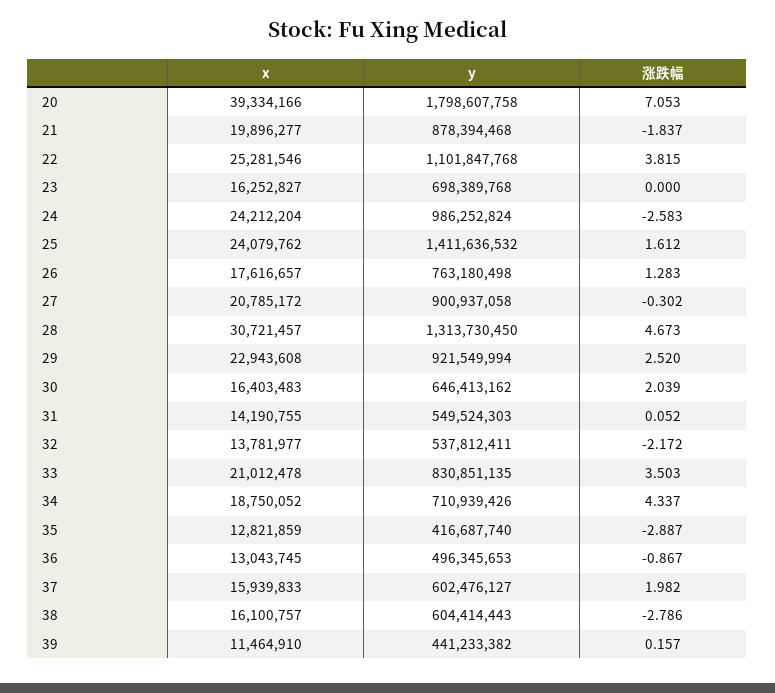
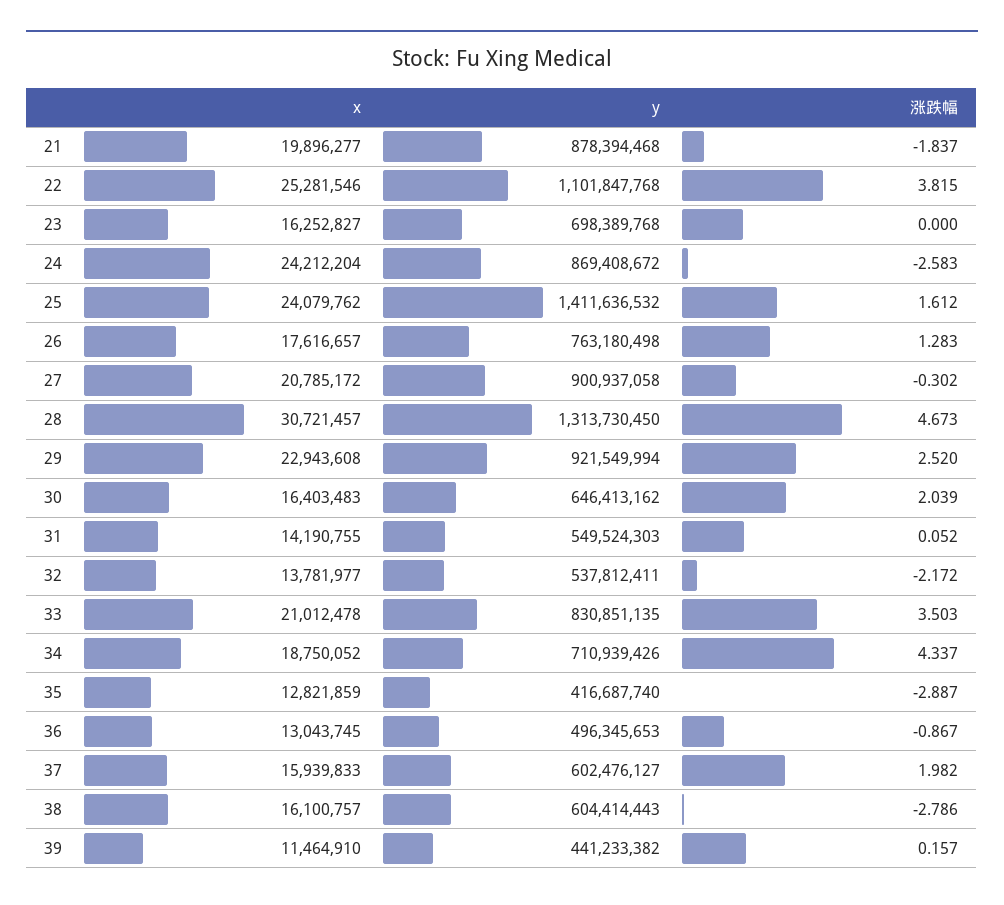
  {
    "x": {
-     "20": 39334166,
      "21": 19896277,
      "22": 25281546,
      "23": 16252827,
      "24": 24212204,
      "25": 24079762,
      "26": 17616657,
      "27": 20785172,
      "28": 30721457,
      "29": 22943608,
      "30": 16403483,
      "31": 14190755,
      "32": 13781977,
      "33": 21012478,
      "34": 18750052,
      "35": 12821859,
      "36": 13043745,
      "37": 15939833,
      "38": 16100757,
      "39": 11464910
    },
    "y": {
-     "20": 1798607758,
      "21": 878394468,
      "22": 1101847768,
      "23": 698389768,
-     "24": 986252824,
+     "24": 869408672,
      "25": 1411636532,
      "26": 763180498,
      "27": 900937058,
      "28": 1313730450,
      "29": 921549994,
      "30": 646413162,
      "31": 549524303,
      "32": 537812411,
      "33": 830851135,
      "34": 710939426,
      "35": 416687740,
      "36": 496345653,
      "37": 602476127,
      "38": 604414443,
      "39": 441233382
    },
    "涨跌幅": {
-     "20": 7.053,
      "21": -1.837,
      "22": 3.815,
      "23": 0,
      "24": -2.583,
      "25": 1.612,
      "26": 1.283,
      "27": -0.302,
      "28": 4.673,
      "29": 2.52,
      "30": 2.039,
      "31": 0.052,
      "32": -2.172,
      "33": 3.503,
      "34": 4.337,
      "35": -2.887,
      "36": -0.867,
      "37": 1.982,
      "38": -2.786,
      "39": 0.157
    }
  }

